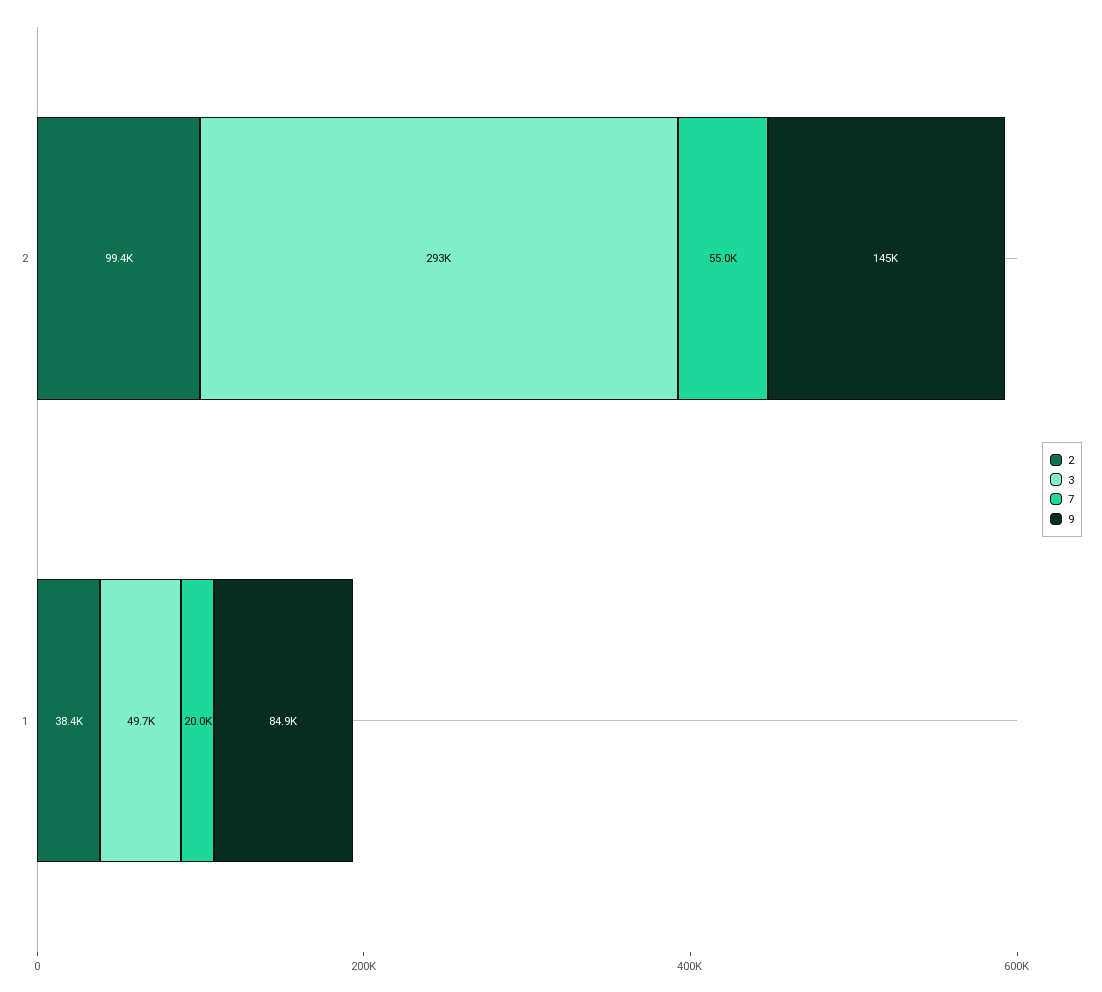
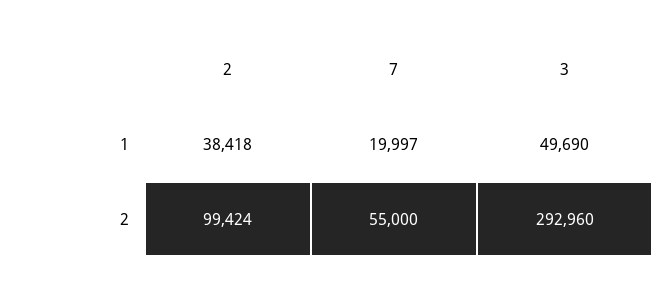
  {
    "2": {
      "2": 99424,
      "1": 38418
    },
    "3": {
      "2": 292960,
      "1": 49690
    },
    "7": {
      "2": 55000,
      "1": 19997
-   },
+   }
-   "9": {
-     "2": 145000,
-     "1": 84900
-   }
  }

